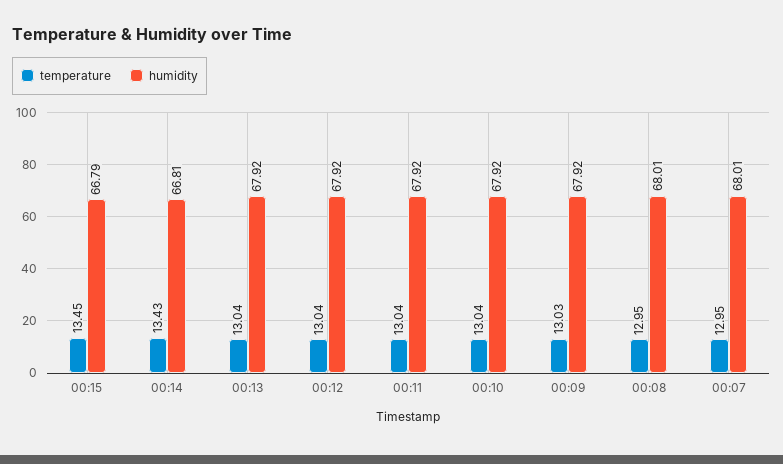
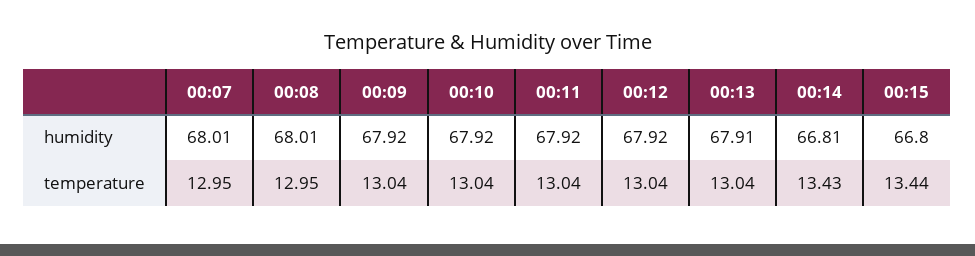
  {
    "temperature": {
-     "00:15": 13.45,
+     "00:15": 13.44,
      "00:14": 13.43,
      "00:13": 13.04,
      "00:12": 13.04,
      "00:11": 13.04,
      "00:10": 13.04,
-     "00:09": 13.03,
+     "00:09": 13.04,
      "00:08": 12.95,
      "00:07": 12.95
    },
    "humidity": {
-     "00:15": 66.79,
+     "00:15": 66.8,
      "00:14": 66.81,
-     "00:13": 67.92,
+     "00:13": 67.91,
      "00:12": 67.92,
      "00:11": 67.92,
      "00:10": 67.92,
      "00:09": 67.92,
      "00:08": 68.01,
      "00:07": 68.01
    }
  }

